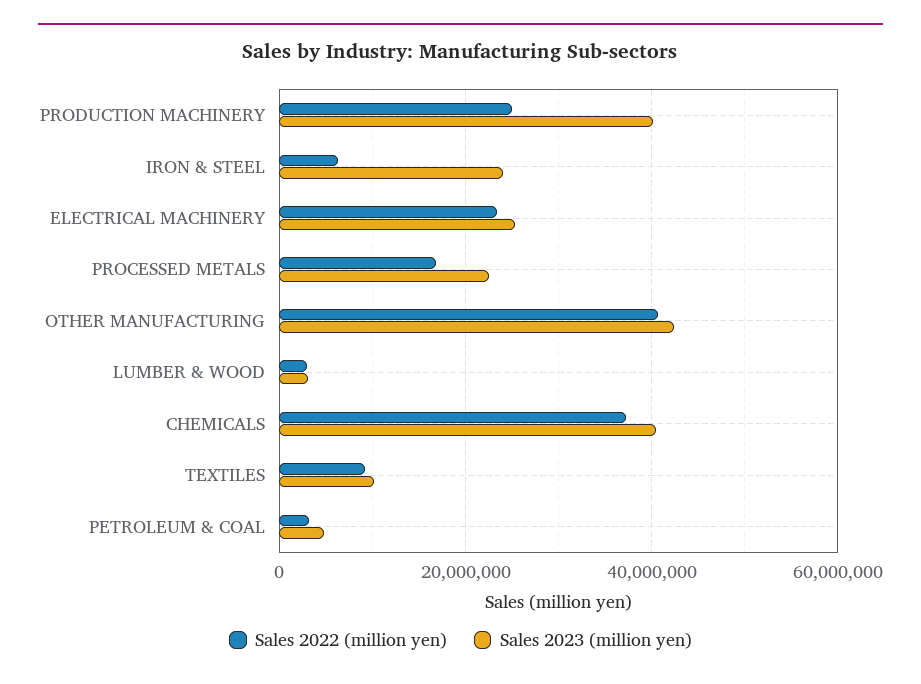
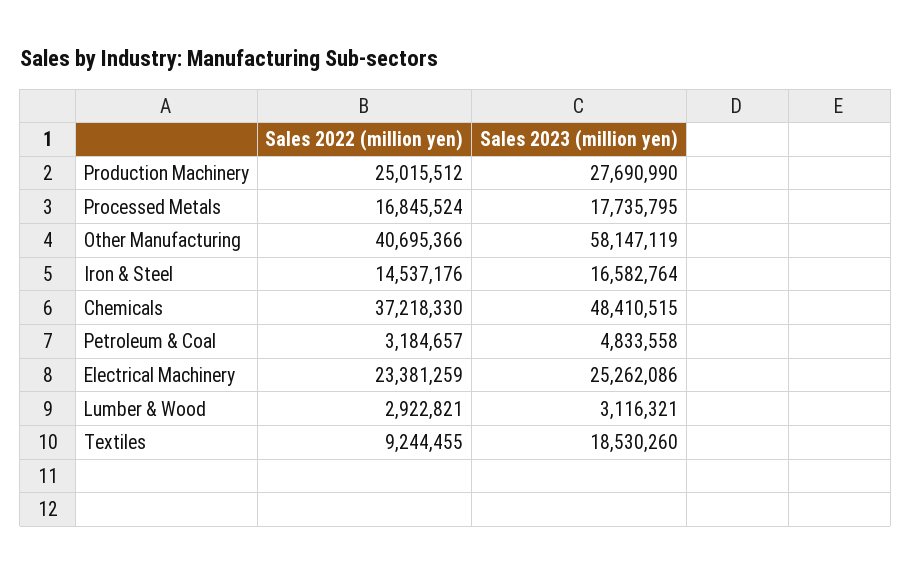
  {
    "Sales 2022 (million yen)": {
      "PRODUCTION MACHINERY": 25015512,
-     "IRON & STEEL": 6000000,
+     "IRON & STEEL": 14537176,
      "ELECTRICAL MACHINERY": 23381259,
      "PROCESSED METALS": 16845524,
      "OTHER MANUFACTURING": 40695366,
      "LUMBER & WOOD": 2922821,
      "CHEMICALS": 37218330,
      "TEXTILES": 9244455,
      "PETROLEUM & COAL": 3184657
    },
    "Sales 2023 (million yen)": {
-     "PRODUCTION MACHINERY": 40000000,
+     "PRODUCTION MACHINERY": 27690990,
-     "IRON & STEEL": 24000000,
+     "IRON & STEEL": 16582764,
      "ELECTRICAL MACHINERY": 25262086,
-     "PROCESSED METALS": 22000000,
+     "PROCESSED METALS": 17735795,
-     "OTHER MANUFACTURING": 42000000,
+     "OTHER MANUFACTURING": 58147119,
      "LUMBER & WOOD": 3116321,
-     "CHEMICALS": 40000000,
+     "CHEMICALS": 48410515,
-     "TEXTILES": 10000000,
+     "TEXTILES": 18530260,
      "PETROLEUM & COAL": 4833558
    }
  }

